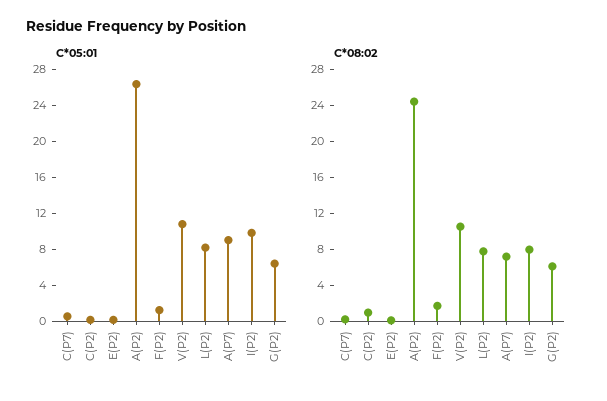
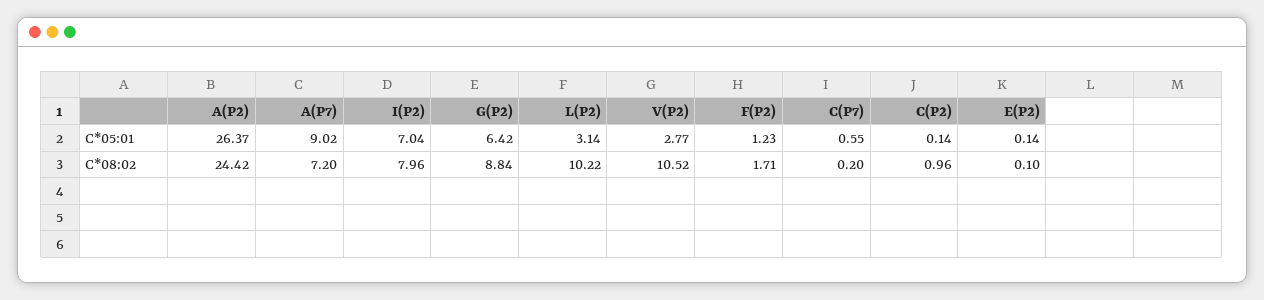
  {
    "C*05:01": {
      "C(P7)": 0.55,
      "C(P2)": 0.14,
      "E(P2)": 0.14,
      "A(P2)": 26.37,
      "F(P2)": 1.23,
-     "V(P2)": 11,
+     "V(P2)": 2.77,
-     "L(P2)": 8,
+     "L(P2)": 3.14,
      "A(P7)": 9.02,
-     "I(P2)": 10,
+     "I(P2)": 7.04,
      "G(P2)": 6.42
    },
    "C*08:02": {
      "C(P7)": 0.2,
      "C(P2)": 0.96,
      "E(P2)": 0.1,
      "A(P2)": 24.42,
      "F(P2)": 1.71,
      "V(P2)": 10.52,
-     "L(P2)": 8,
+     "L(P2)": 10.22,
      "A(P7)": 7.2,
      "I(P2)": 7.96,
-     "G(P2)": 6
+     "G(P2)": 8.84
    }
  }

